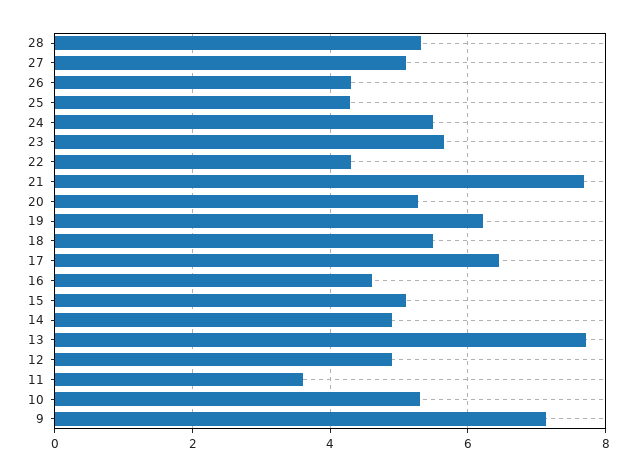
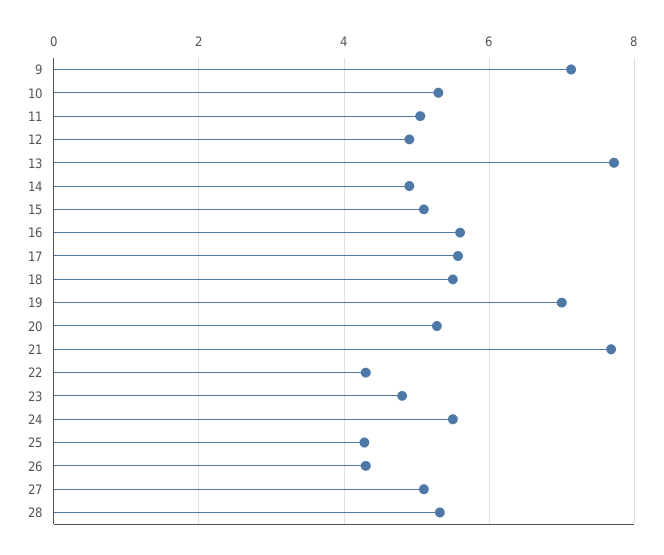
  {
    "28": 5.4,
    "27": 5.2,
    "26": 4.4,
    "25": 4.2,
    "24": 5.6,
-   "23": 5.6,
+   "23": 4.8,
    "22": 4.4,
    "21": 7.6,
    "20": 5.2,
-   "19": 6.2,
+   "19": 7,
    "18": 5.6,
-   "17": 6.4,
+   "17": 5.6,
-   "16": 4.6,
+   "16": 5.6,
    "15": 5.2,
    "14": 5,
    "13": 7.8,
    "12": 5,
-   "11": 3.6,
+   "11": 5,
    "10": 5.4,
    "9": 7.2
  }

